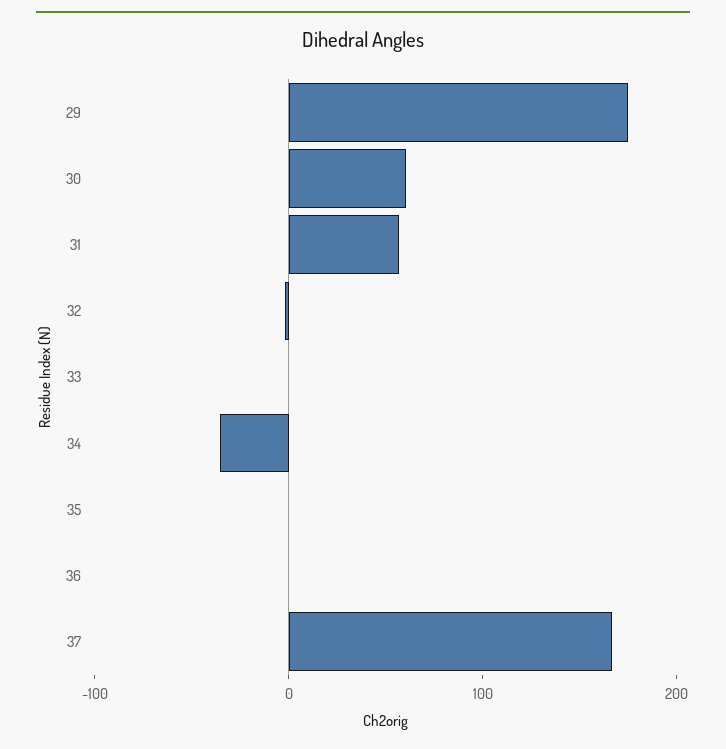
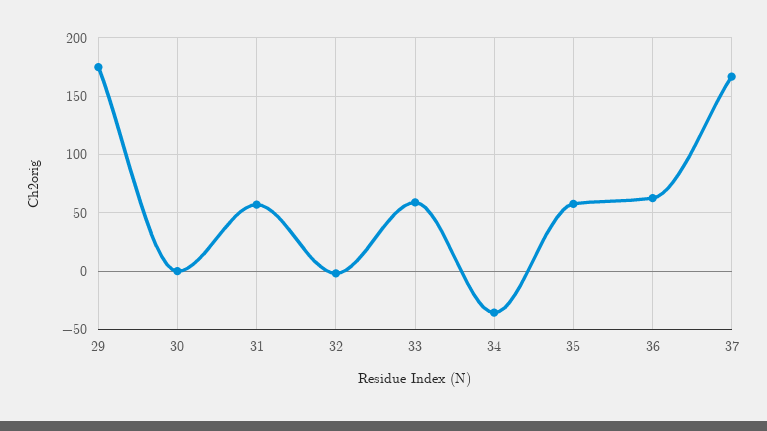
  {
    "29": 170,
-   "30": 60,
+   "30": 0,
    "31": 60,
    "32": 0,
-   "33": 0,
+   "33": 60,
    "34": -40,
-   "35": 0,
+   "35": 60,
-   "36": 0,
+   "36": 60,
    "37": 170
  }

